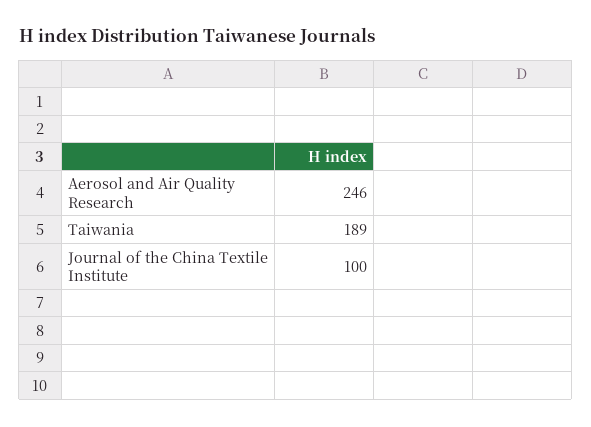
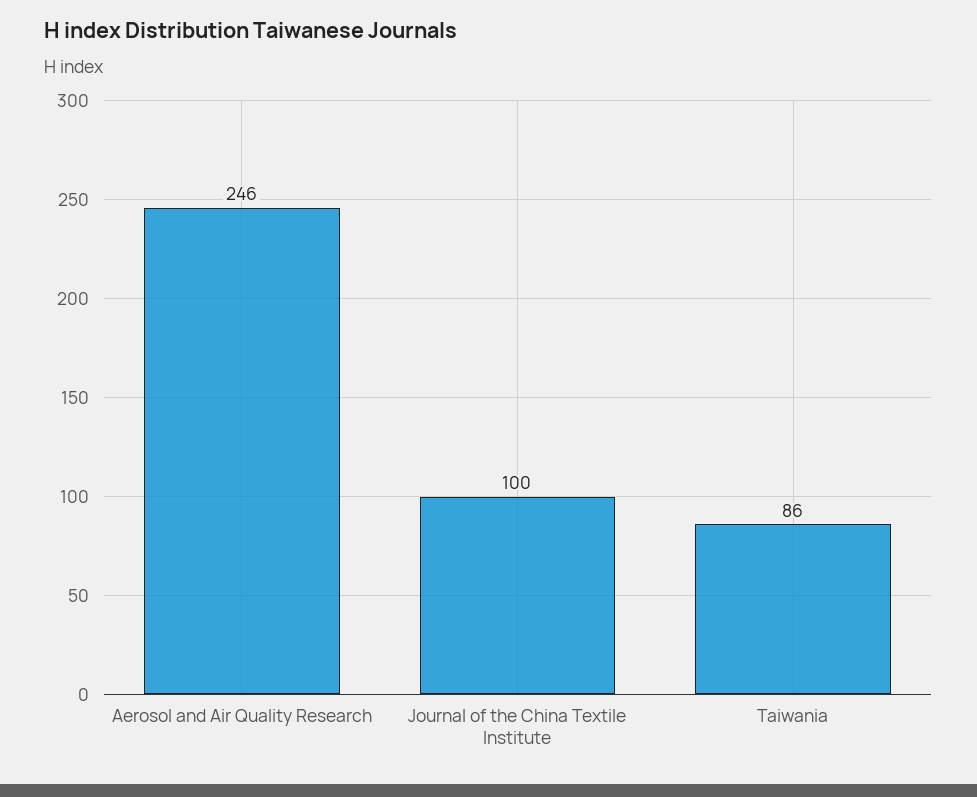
  {
    "Aerosol and Air Quality Research": 246,
-   "Taiwania": 189,
+   "Taiwania": 86,
    "Journal of the China Textile Institute": 100
  }

